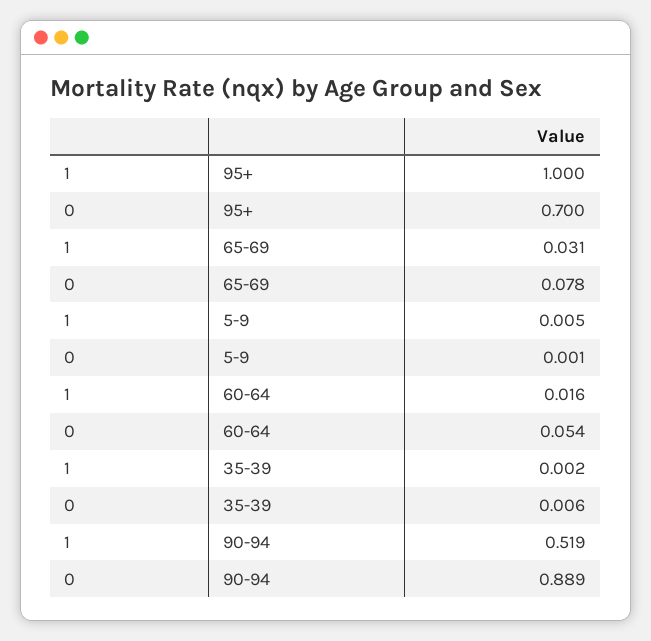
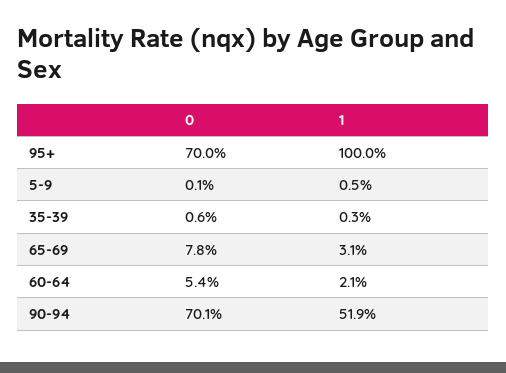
  {
    "1": {
      "95+": 1,
      "65-69": 0.031,
      "5-9": 0.005,
-     "60-64": 0.016,
+     "60-64": 0.021,
-     "35-39": 0.002,
+     "35-39": 0.003,
      "90-94": 0.519
    },
    "0": {
      "95+": 0.7,
      "65-69": 0.078,
      "5-9": 0.001,
      "60-64": 0.054,
      "35-39": 0.006,
-     "90-94": 0.889
+     "90-94": 0.701
    }
  }

